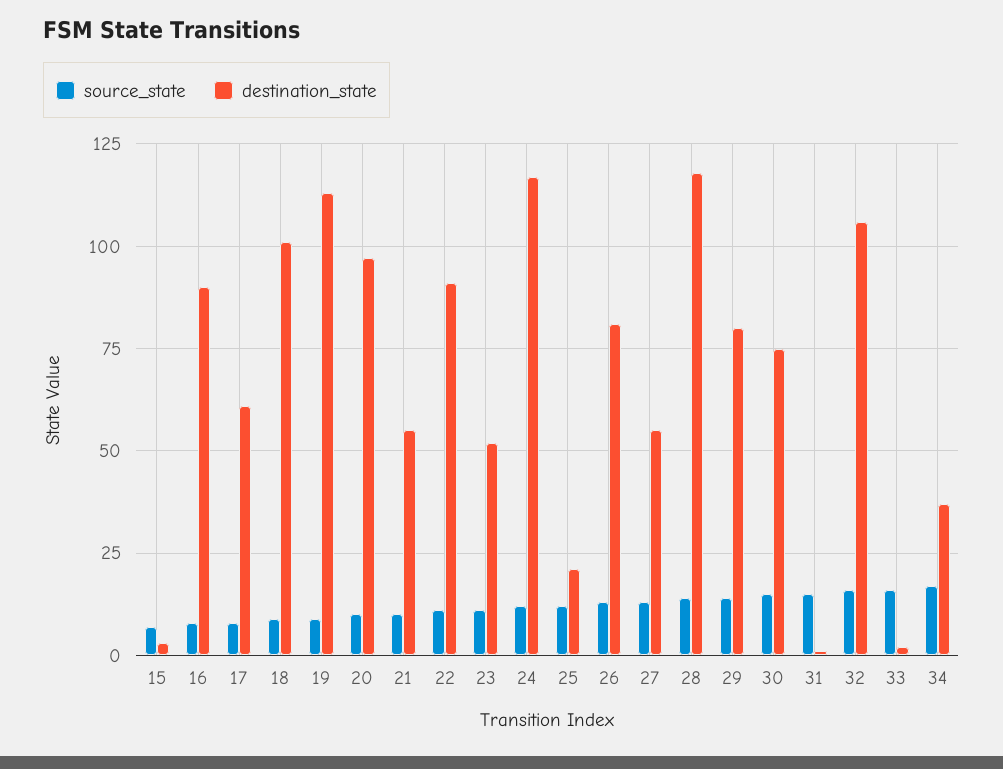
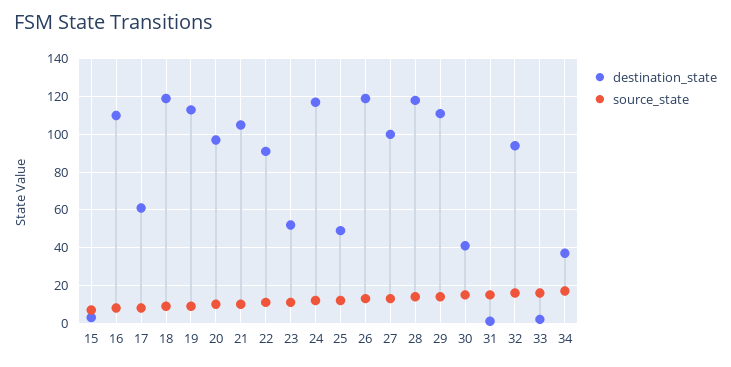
  {
    "source_state": {
      "15": 5,
      "16": 10,
      "17": 10,
      "18": 10,
      "19": 10,
      "20": 10,
      "21": 10,
      "22": 10,
      "23": 10,
      "24": 10,
      "25": 10,
      "26": 15,
      "27": 15,
      "28": 15,
      "29": 15,
      "30": 15,
      "31": 15,
      "32": 15,
      "33": 15,
      "34": 15
    },
    "destination_state": {
      "15": 5,
-     "16": 90,
+     "16": 110,
      "17": 60,
-     "18": 100,
+     "18": 120,
      "19": 115,
      "20": 95,
-     "21": 55,
+     "21": 105,
      "22": 90,
      "23": 50,
      "24": 115,
-     "25": 20,
+     "25": 50,
-     "26": 80,
+     "26": 120,
-     "27": 55,
+     "27": 100,
      "28": 120,
-     "29": 80,
+     "29": 110,
-     "30": 75,
+     "30": 40,
      "31": 0,
-     "32": 105,
+     "32": 95,
      "33": 0,
      "34": 35
    }
  }

